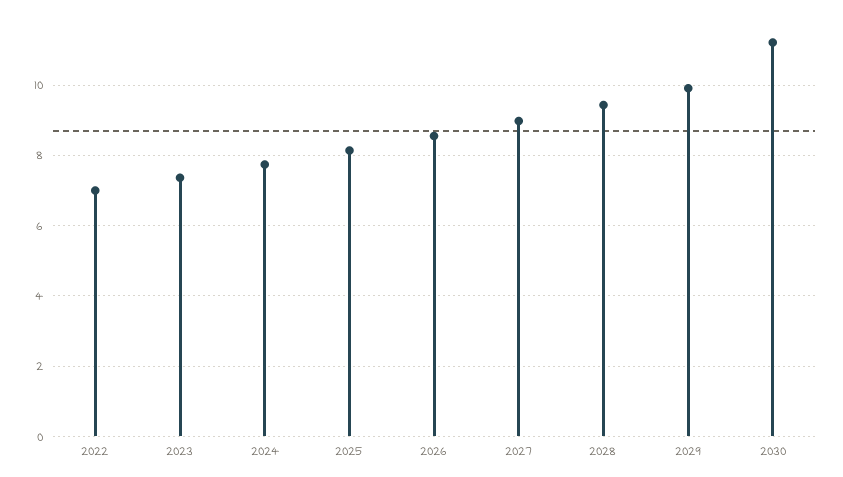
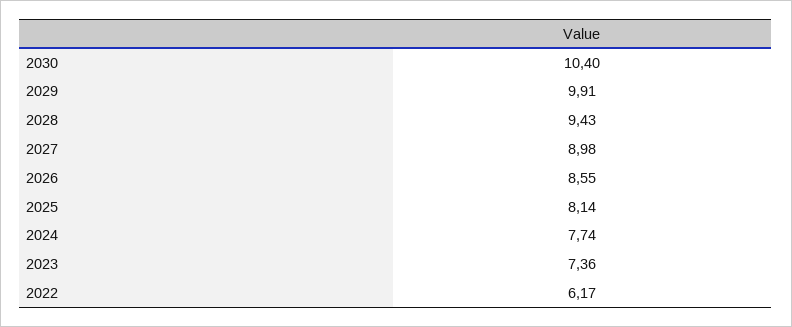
  {
-   "2022": 7,
+   "2022": 6.17,
    "2023": 7.36,
    "2024": 7.74,
    "2025": 8.14,
    "2026": 8.55,
    "2027": 8.98,
    "2028": 9.43,
    "2029": 9.91,
-   "2030": 11.2
+   "2030": 10.4
  }

